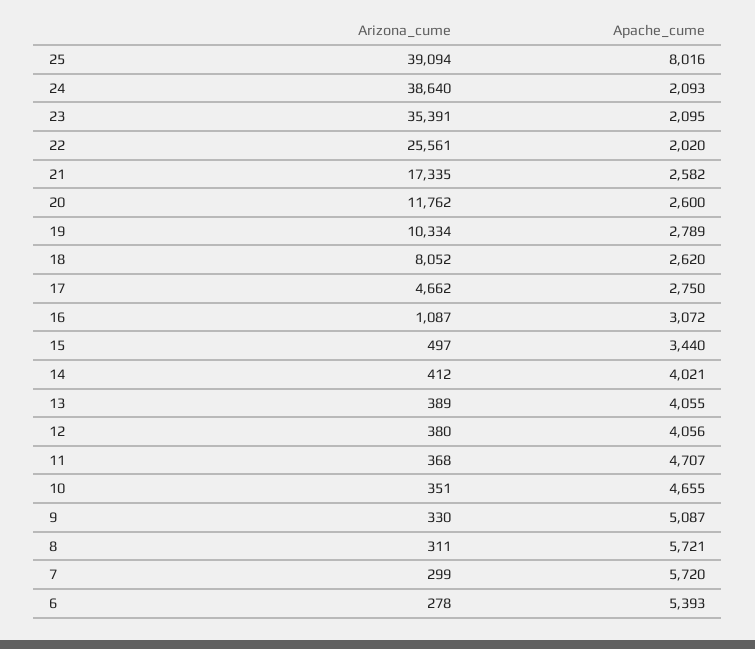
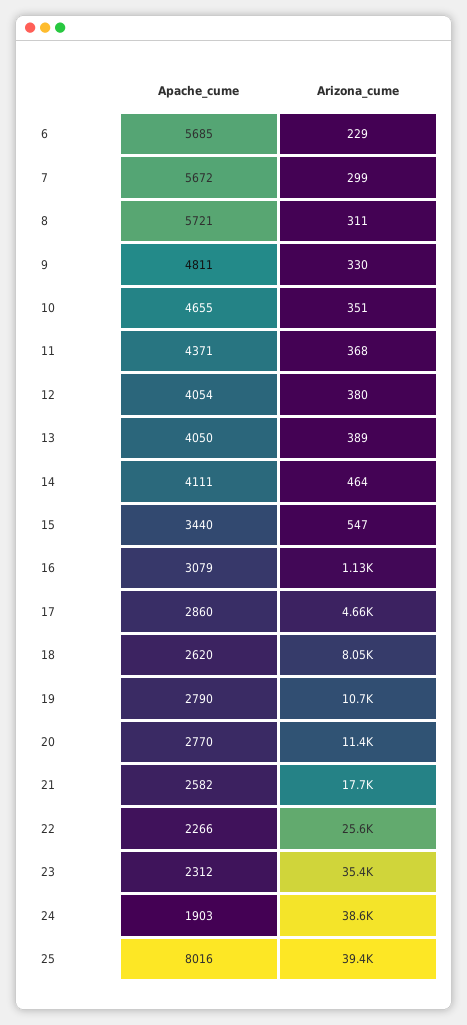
  {
    "Arizona_cume": {
-     "25": 39094,
+     "25": 39400,
      "24": 38640,
      "23": 35391,
      "22": 25561,
-     "21": 17335,
+     "21": 17700,
-     "20": 11762,
+     "20": 11400,
-     "19": 10334,
+     "19": 10700,
      "18": 8052,
      "17": 4662,
-     "16": 1087,
+     "16": 1130,
-     "15": 497,
+     "15": 547,
-     "14": 412,
+     "14": 464,
      "13": 389,
      "12": 380,
      "11": 368,
      "10": 351,
      "9": 330,
      "8": 311,
      "7": 299,
-     "6": 278
+     "6": 229
    },
    "Apache_cume": {
      "25": 8016,
-     "24": 2093,
+     "24": 1903,
-     "23": 2095,
+     "23": 2312,
-     "22": 2020,
+     "22": 2266,
      "21": 2582,
-     "20": 2600,
+     "20": 2770,
-     "19": 2789,
+     "19": 2790,
      "18": 2620,
-     "17": 2750,
+     "17": 2860,
-     "16": 3072,
+     "16": 3079,
      "15": 3440,
-     "14": 4021,
+     "14": 4111,
-     "13": 4055,
+     "13": 4050,
-     "12": 4056,
+     "12": 4054,
-     "11": 4707,
+     "11": 4371,
      "10": 4655,
-     "9": 5087,
+     "9": 4811,
      "8": 5721,
-     "7": 5720,
+     "7": 5672,
-     "6": 5393
+     "6": 5685
    }
  }

